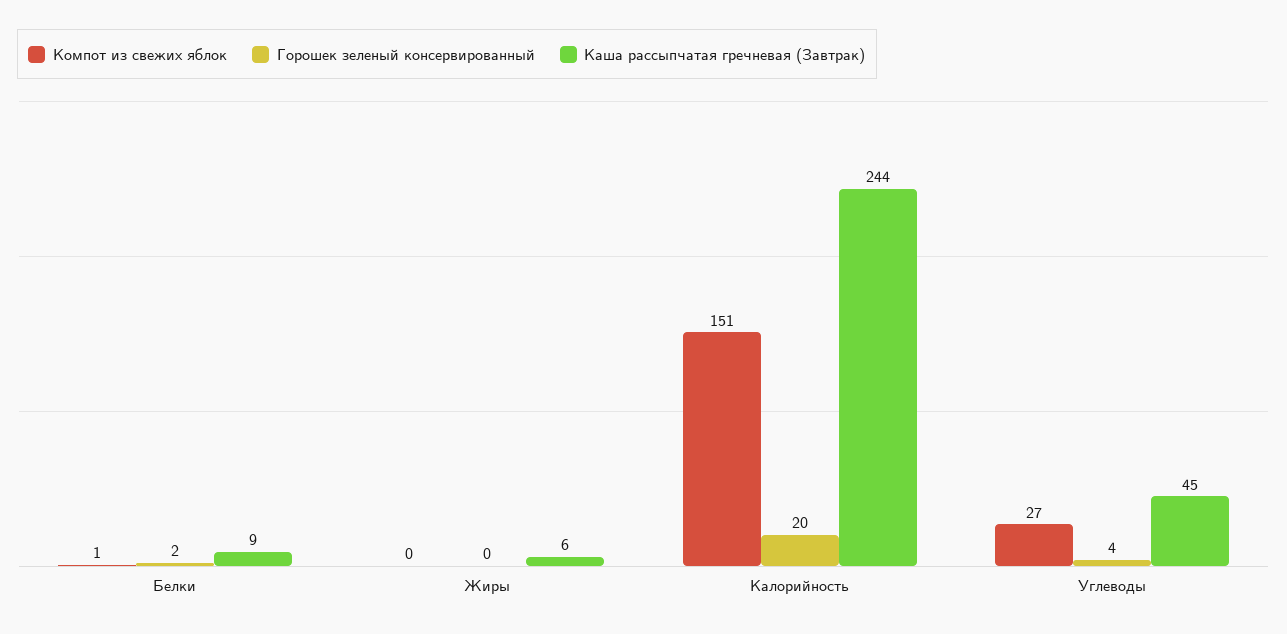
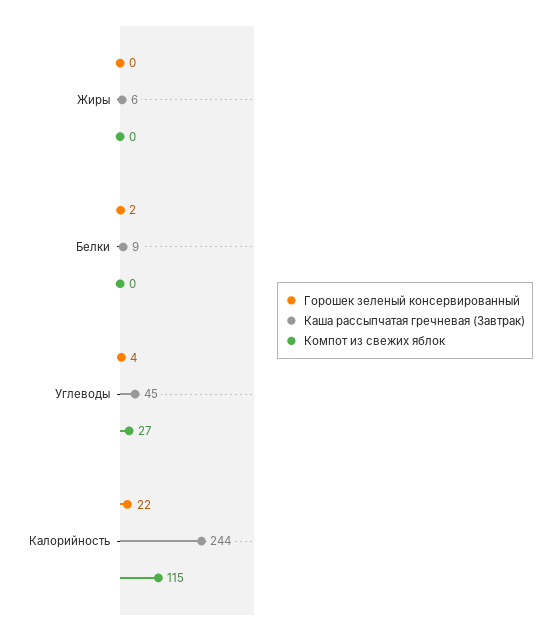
  {
    "Компот из свежих яблок": {
-     "Белки": 1,
+     "Белки": 0,
      "Жиры": 0,
-     "Калорийность": 151,
+     "Калорийность": 115,
      "Углеводы": 27
    },
    "Горошек зеленый консервированный": {
      "Белки": 2,
      "Жиры": 0,
-     "Калорийность": 20,
+     "Калорийность": 22,
      "Углеводы": 4
    },
    "Каша рассыпчатая гречневая (Завтрак)": {
      "Белки": 9,
      "Жиры": 6,
      "Калорийность": 244,
      "Углеводы": 45
    }
  }

